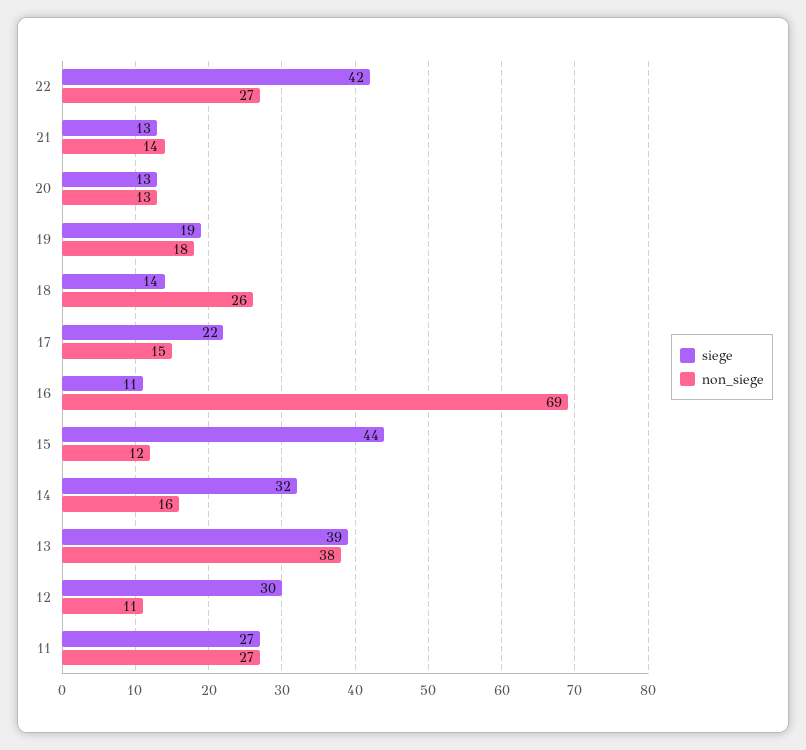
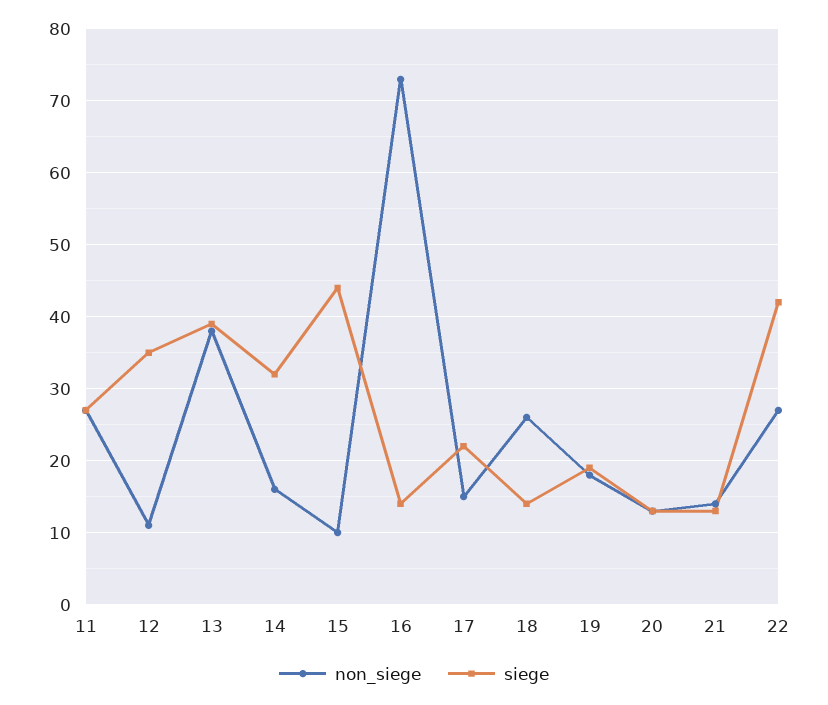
  {
    "siege": {
      "22": 42,
      "21": 13,
      "20": 13,
      "19": 19,
      "18": 14,
      "17": 22,
-     "16": 11,
+     "16": 14,
      "15": 44,
      "14": 32,
      "13": 39,
-     "12": 30,
+     "12": 35,
      "11": 27
    },
    "non_siege": {
      "22": 27,
      "21": 14,
      "20": 13,
      "19": 18,
      "18": 26,
      "17": 15,
-     "16": 69,
+     "16": 73,
-     "15": 12,
+     "15": 10,
      "14": 16,
      "13": 38,
      "12": 11,
      "11": 27
    }
  }

